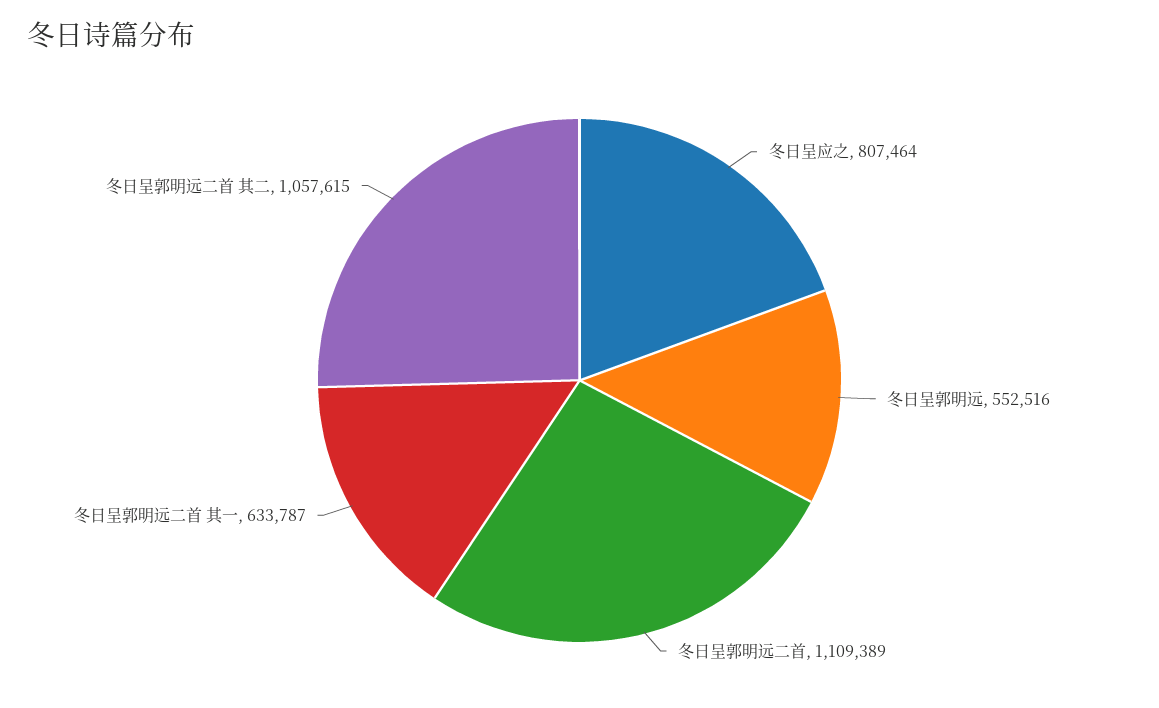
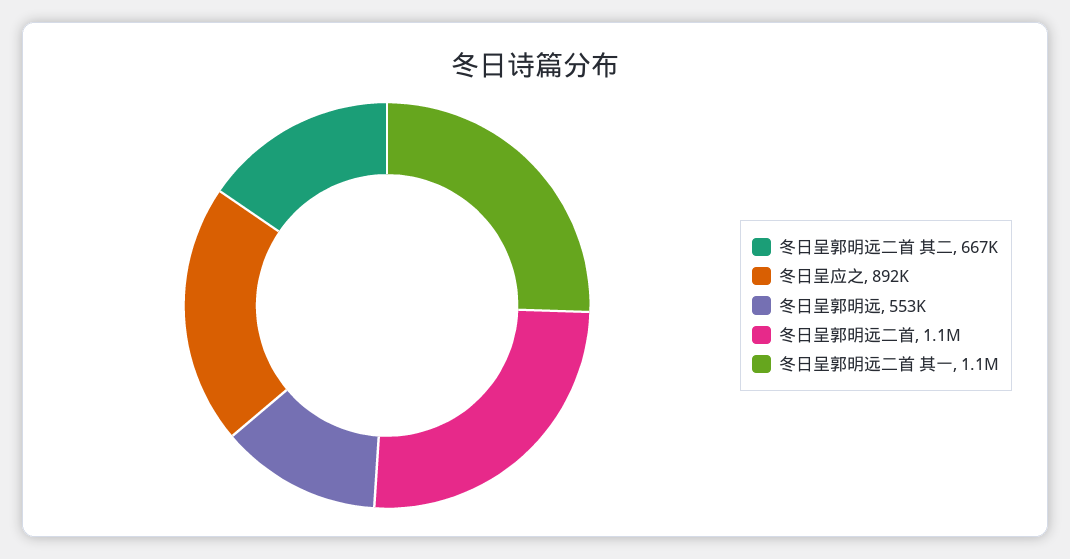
  {
-   "冬日呈应之": 807464,
+   "冬日呈应之": 892000,
    "冬日呈郭明远": 552516,
    "冬日呈郭明远二首": 1109389,
-   "冬日呈郭明远二首 其一": 633787,
+   "冬日呈郭明远二首 其一": 1100000,
-   "冬日呈郭明远二首 其二": 1057615
+   "冬日呈郭明远二首 其二": 667000
  }

